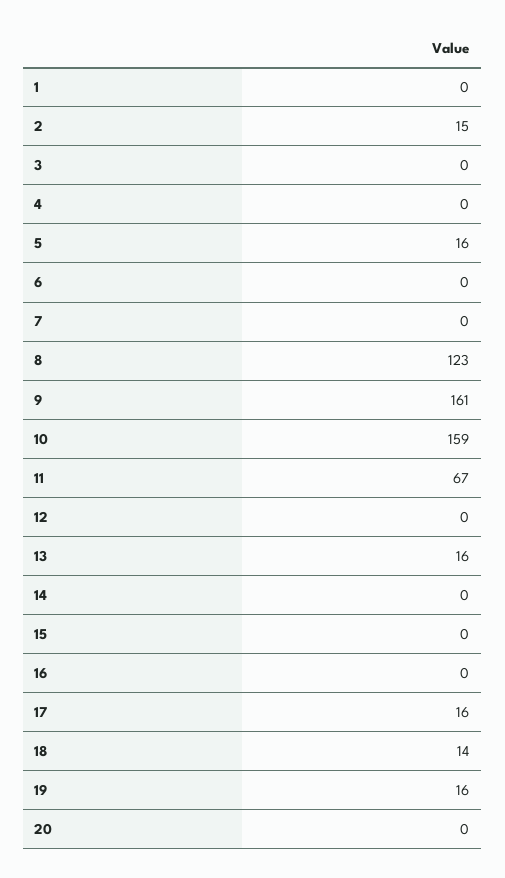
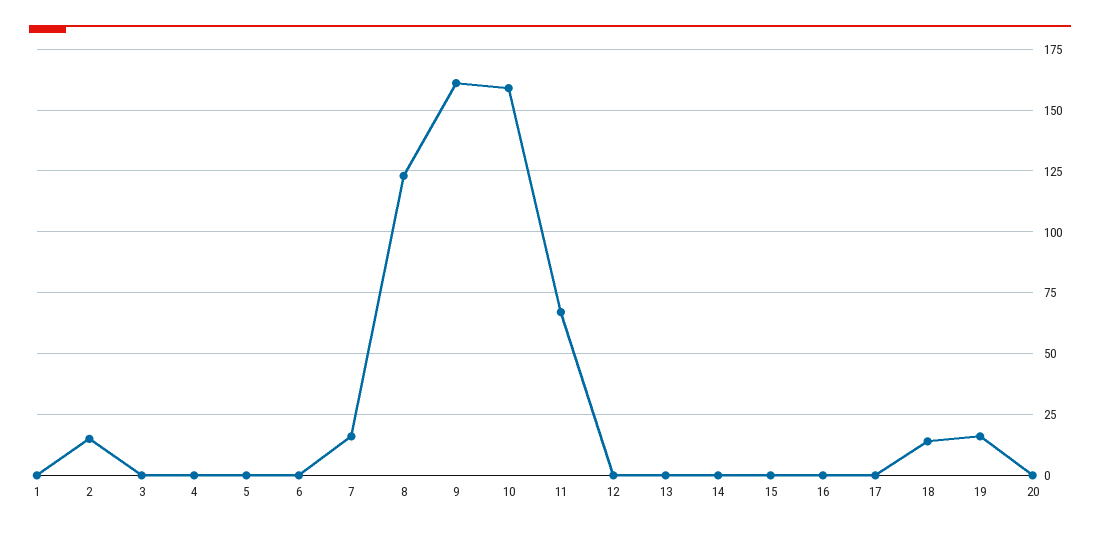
  {
    "1": 0,
    "2": 15,
    "3": 0,
    "4": 0,
-   "5": 16,
+   "5": 0,
    "6": 0,
-   "7": 0,
+   "7": 15,
    "8": 123,
    "9": 161,
    "10": 159,
    "11": 67,
    "12": 0,
-   "13": 16,
+   "13": 0,
    "14": 0,
    "15": 0,
    "16": 0,
-   "17": 16,
+   "17": 0,
    "18": 14,
    "19": 16,
    "20": 0
  }

